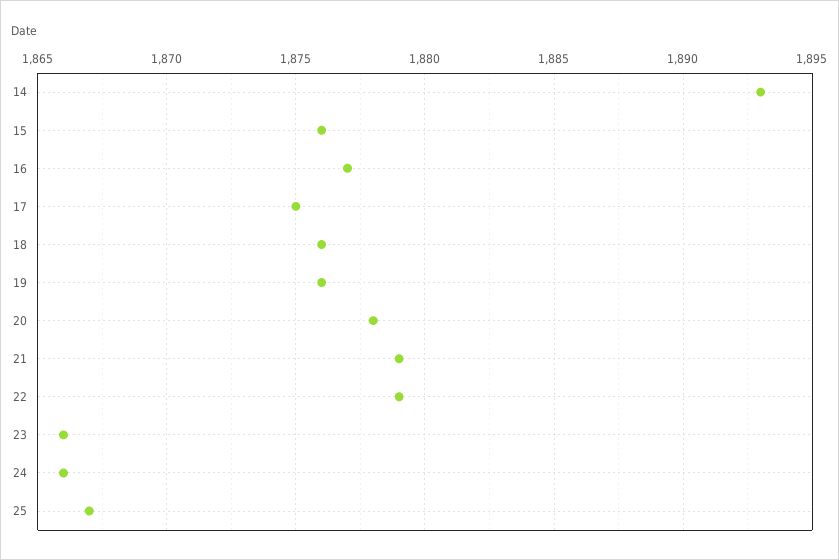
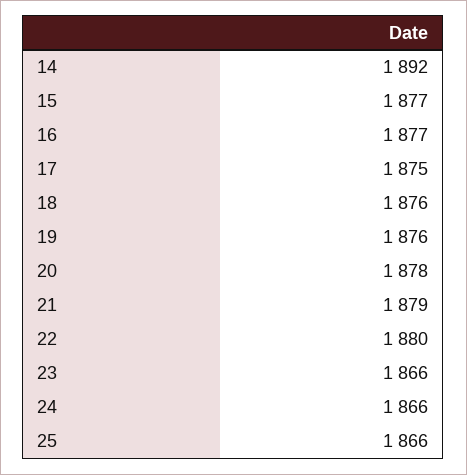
  {
-   "14": 1893,
+   "14": 1892,
-   "15": 1876,
+   "15": 1877,
    "16": 1877,
    "17": 1875,
    "18": 1876,
    "19": 1876,
    "20": 1878,
    "21": 1879,
-   "22": 1879,
+   "22": 1880,
    "23": 1866,
    "24": 1866,
-   "25": 1867
+   "25": 1866
  }

